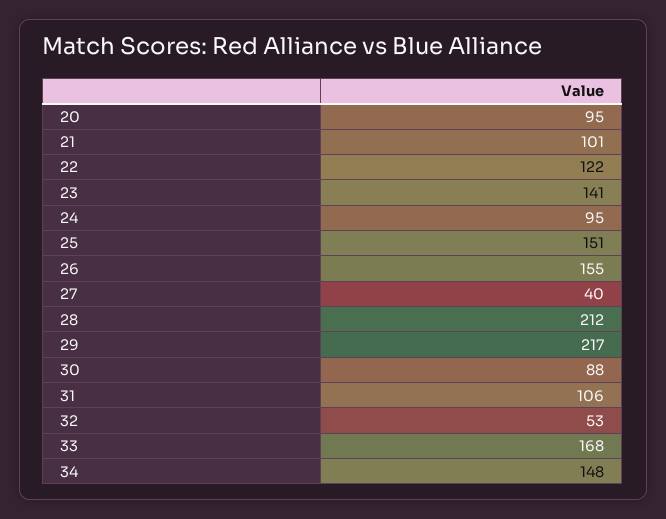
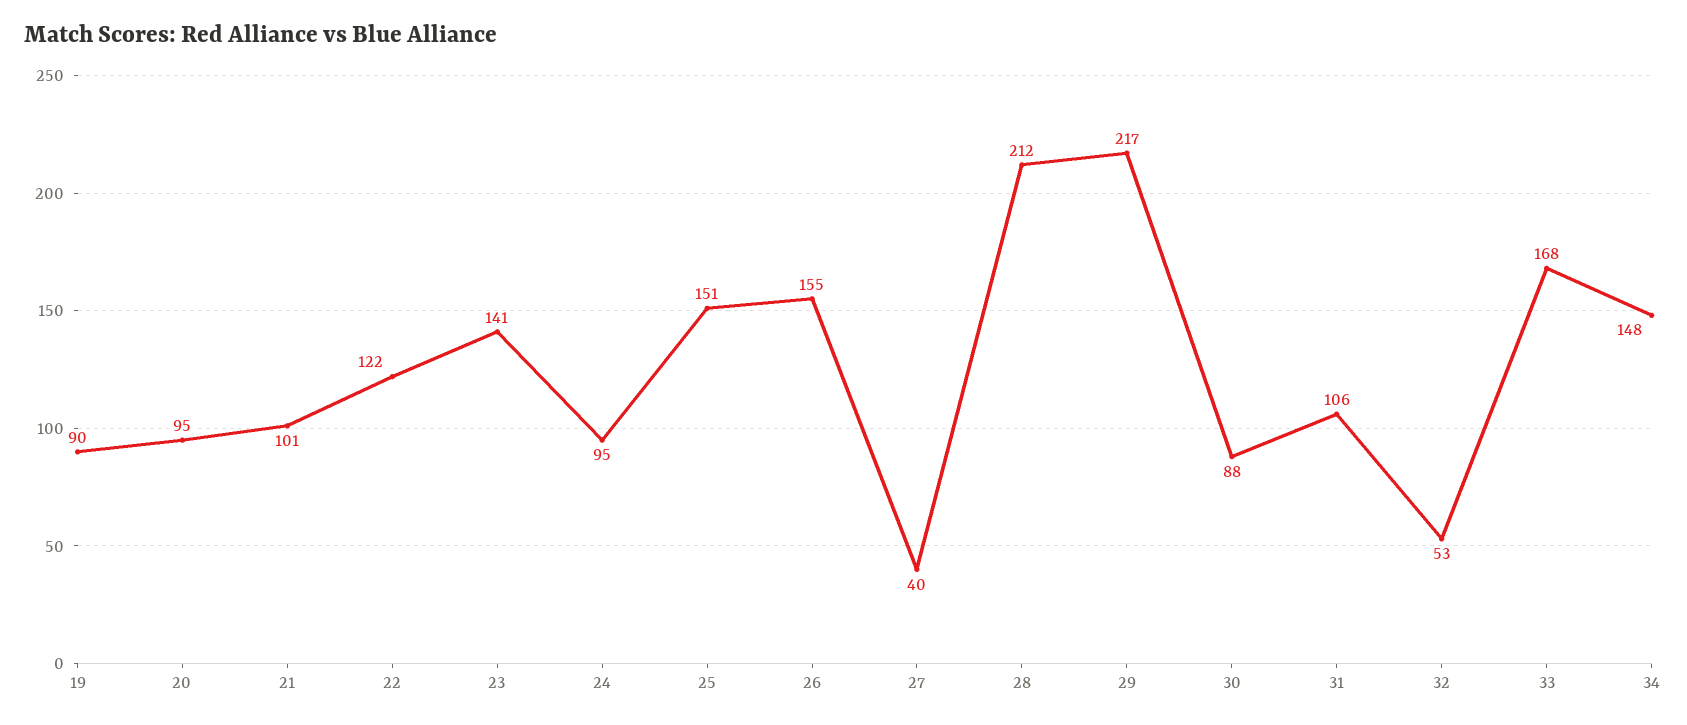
  {
    "20": 95,
    "21": 101,
    "22": 122,
    "23": 141,
    "24": 95,
    "25": 151,
    "26": 155,
    "27": 40,
    "28": 212,
    "29": 217,
    "30": 88,
    "31": 106,
    "32": 53,
    "33": 168,
-   "34": 148
+   "34": 148,
+   "19": 90
  }

